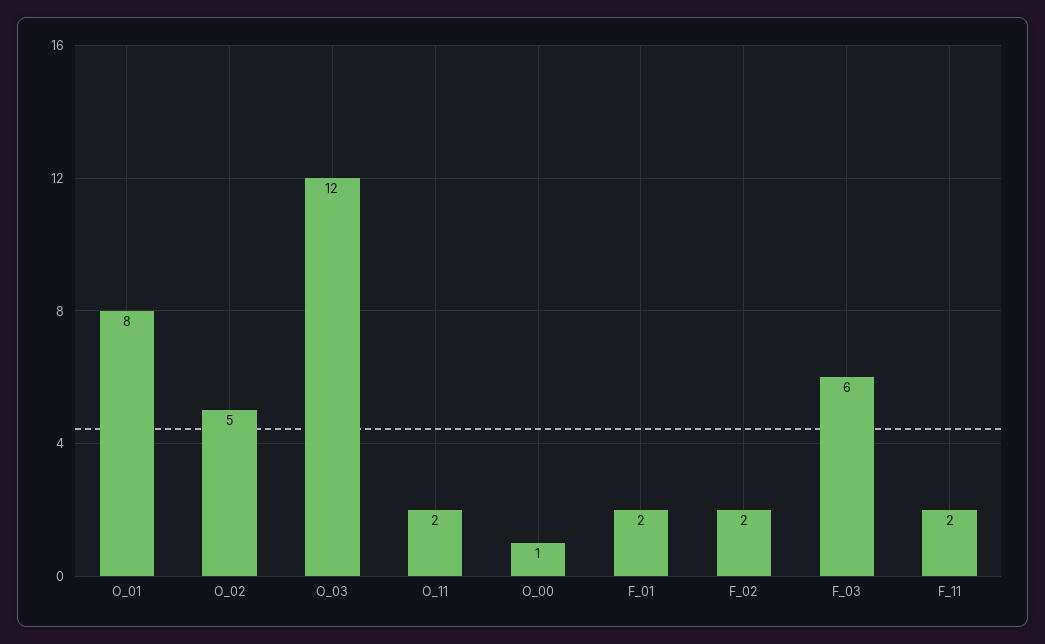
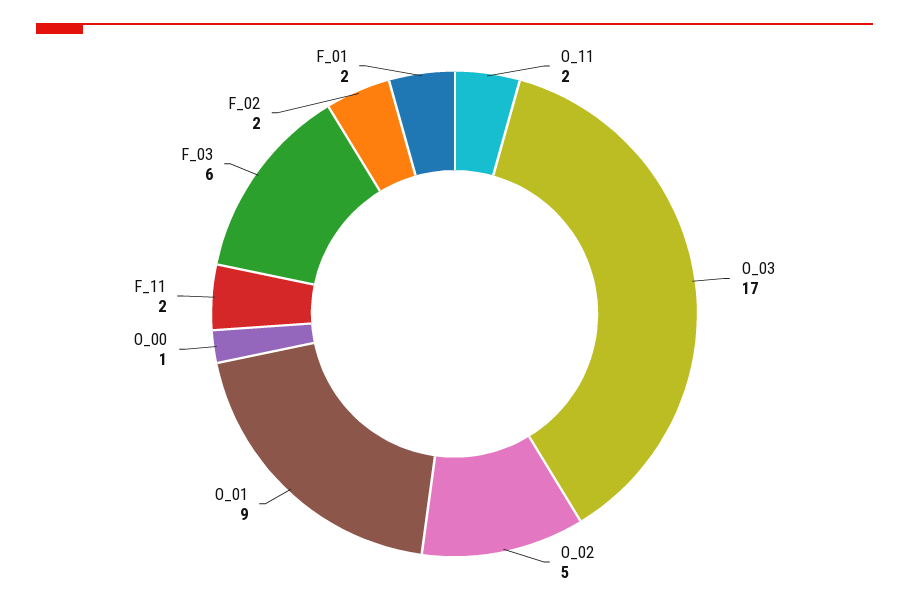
  {
-   "O_01": 8,
+   "O_01": 9,
    "O_02": 5,
-   "O_03": 12,
+   "O_03": 17,
    "O_11": 2,
    "O_00": 1,
    "F_01": 2,
    "F_02": 2,
    "F_03": 6,
    "F_11": 2
  }

